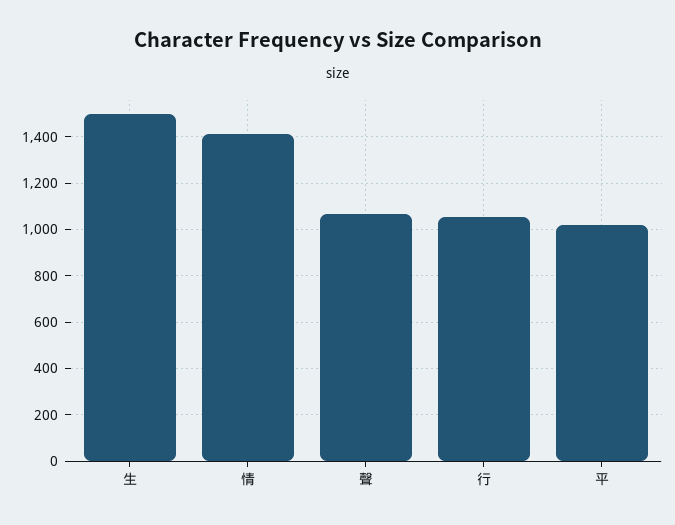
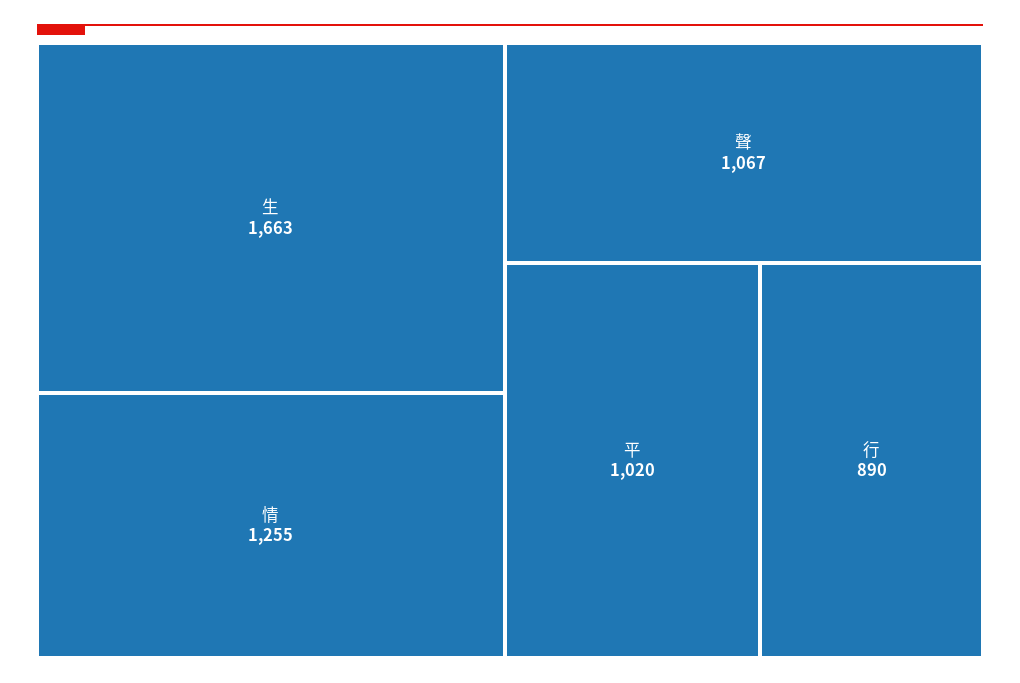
  {
-   "生": 1500,
+   "生": 1663,
-   "情": 1400,
+   "情": 1255,
    "聲": 1067,
-   "行": 1050,
+   "行": 890,
    "平": 1020
  }

